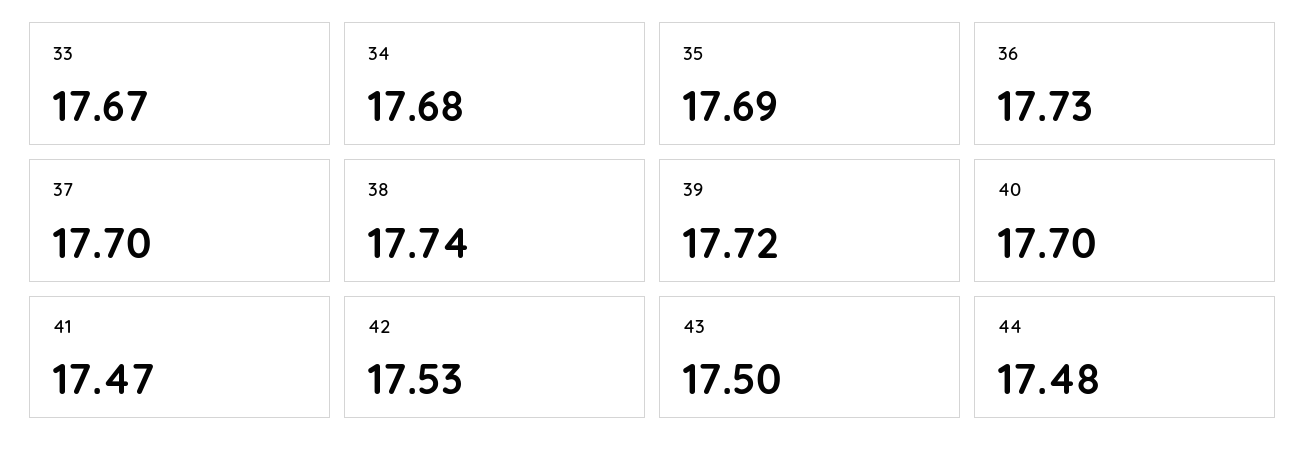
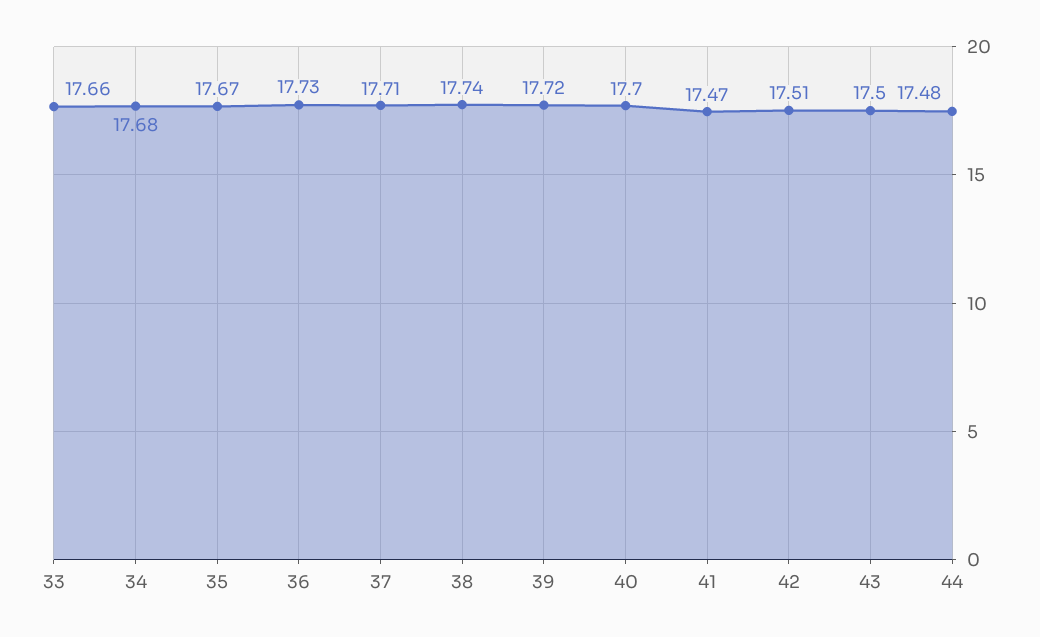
  {
-   "33": 17.67,
+   "33": 17.66,
    "34": 17.68,
-   "35": 17.69,
+   "35": 17.67,
    "36": 17.73,
-   "37": 17.7,
+   "37": 17.71,
    "38": 17.74,
    "39": 17.72,
    "40": 17.7,
    "41": 17.47,
-   "42": 17.53,
+   "42": 17.51,
    "43": 17.5,
    "44": 17.48
  }

